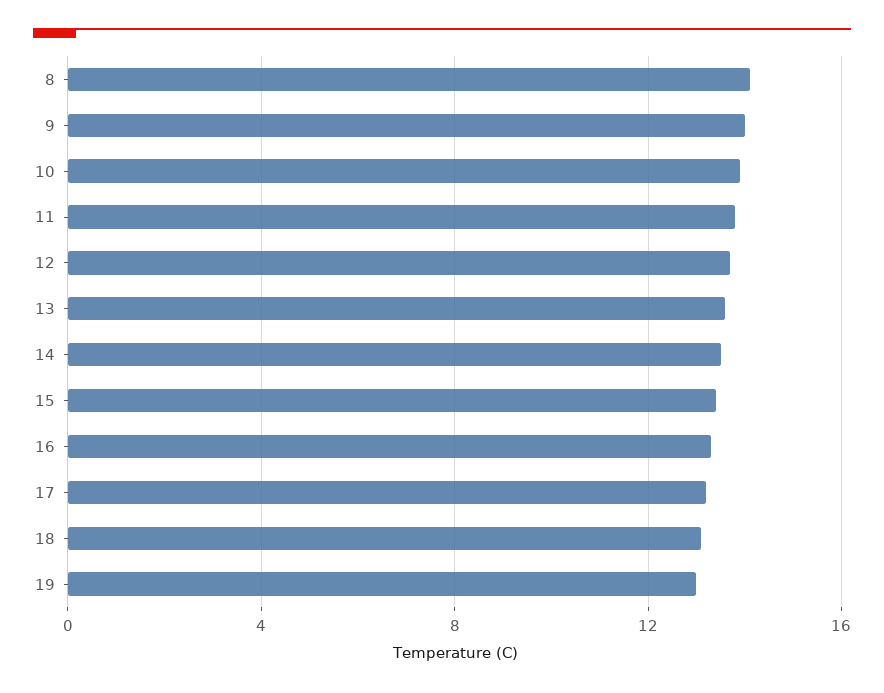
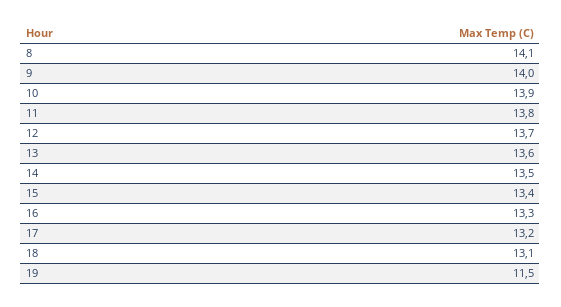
  {
    "8": 14.1,
    "9": 14,
    "10": 13.9,
    "11": 13.8,
    "12": 13.7,
    "13": 13.6,
    "14": 13.5,
    "15": 13.4,
    "16": 13.3,
    "17": 13.2,
    "18": 13.1,
-   "19": 13
+   "19": 11.5
  }

